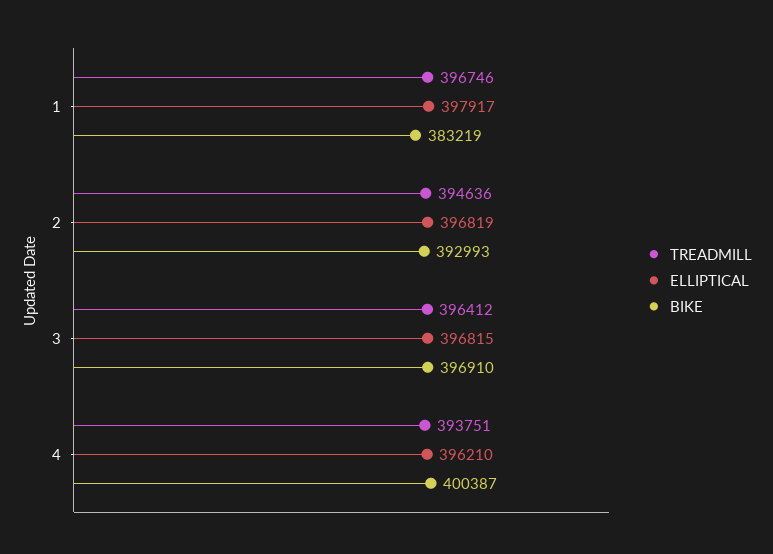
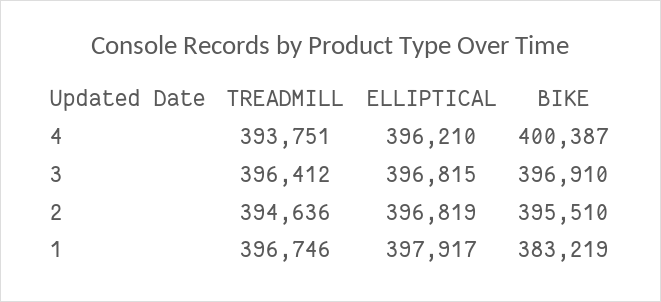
  {
    "TREADMILL": {
      "1": 396746,
      "2": 394636,
      "3": 396412,
      "4": 393751
    },
    "ELLIPTICAL": {
      "1": 397917,
      "2": 396819,
      "3": 396815,
      "4": 396210
    },
    "BIKE": {
      "1": 383219,
-     "2": 392993,
+     "2": 395510,
      "3": 396910,
      "4": 400387
    }
  }

